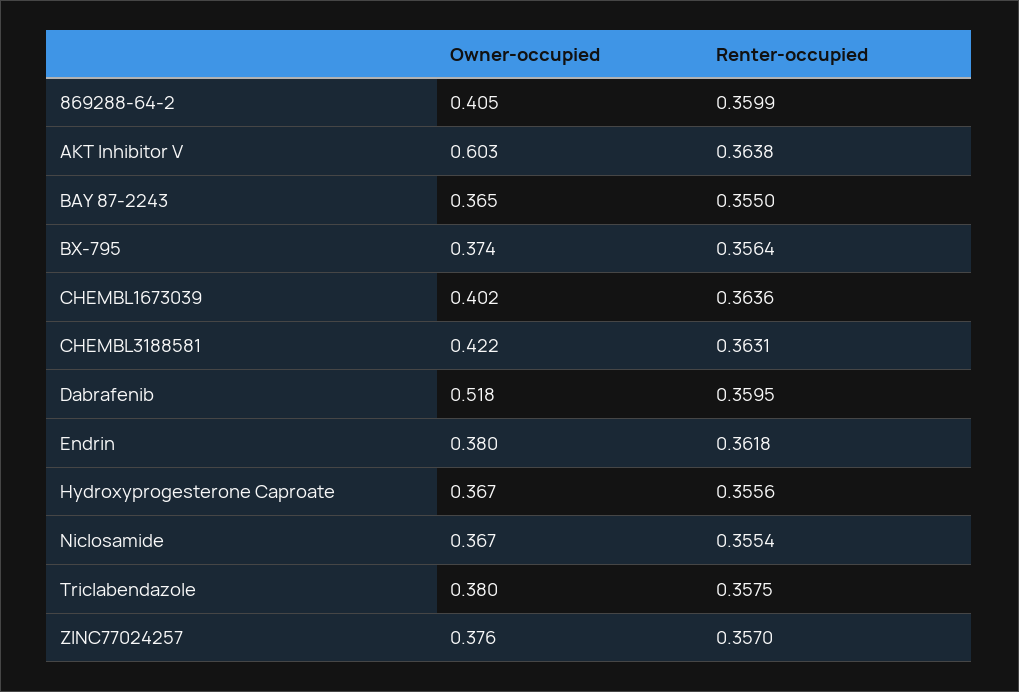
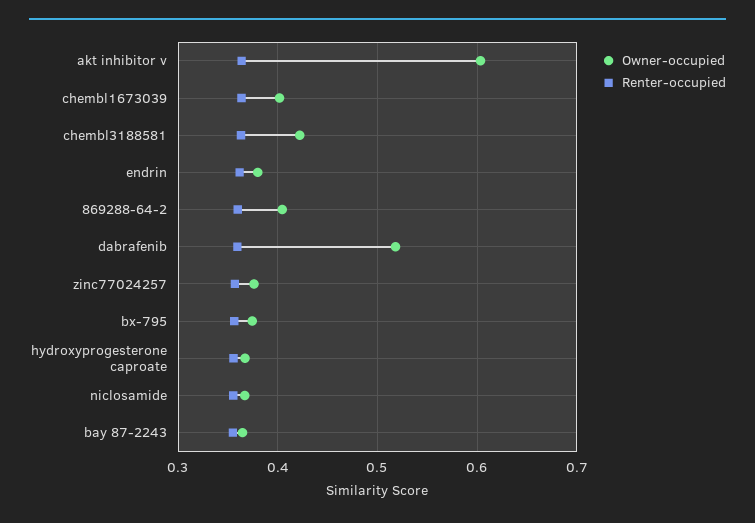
  {
    "Owner-occupied": {
      "869288-64-2": 0.405,
      "AKT Inhibitor V": 0.603,
      "BAY 87-2243": 0.365,
      "BX-795": 0.374,
      "CHEMBL1673039": 0.402,
      "CHEMBL3188581": 0.422,
      "Dabrafenib": 0.518,
      "Endrin": 0.38,
      "Hydroxyprogesterone Caproate": 0.367,
      "Niclosamide": 0.367,
-     "Triclabendazole": 0.38,
      "ZINC77024257": 0.376
    },
    "Renter-occupied": {
      "869288-64-2": 0.3599,
      "AKT Inhibitor V": 0.3638,
      "BAY 87-2243": 0.355,
      "BX-795": 0.3564,
      "CHEMBL1673039": 0.3636,
      "CHEMBL3188581": 0.3631,
      "Dabrafenib": 0.3595,
      "Endrin": 0.3618,
      "Hydroxyprogesterone Caproate": 0.3556,
      "Niclosamide": 0.3554,
-     "Triclabendazole": 0.3575,
      "ZINC77024257": 0.357
    }
  }

